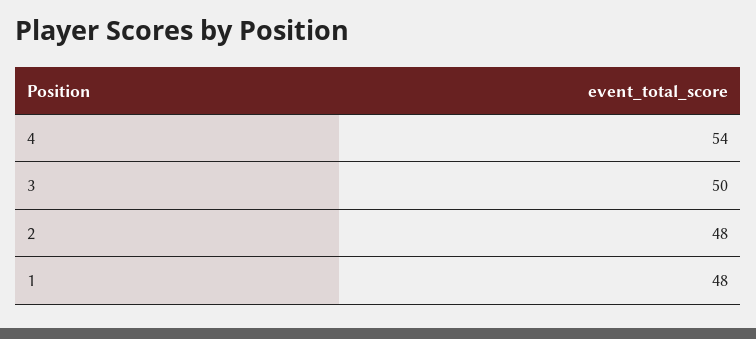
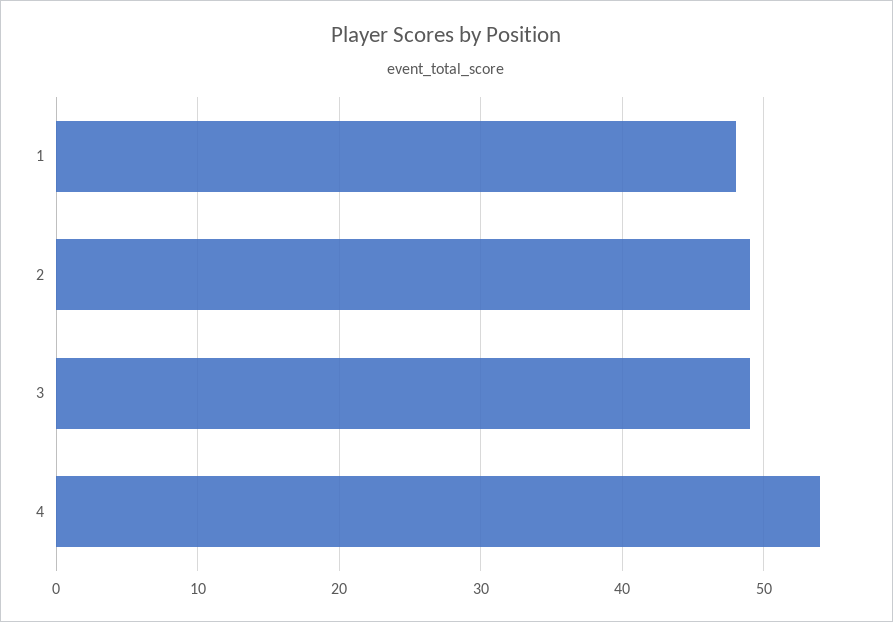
  {
    "4": 54,
-   "3": 50,
+   "3": 49,
-   "2": 48,
+   "2": 49,
    "1": 48
  }

